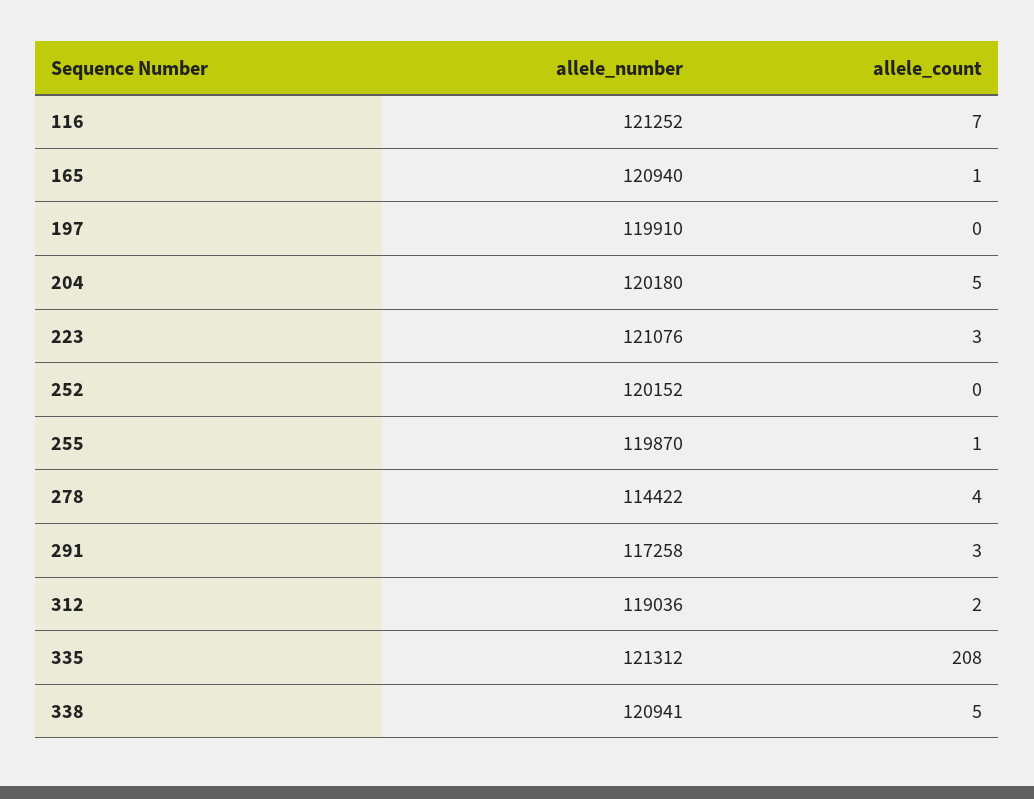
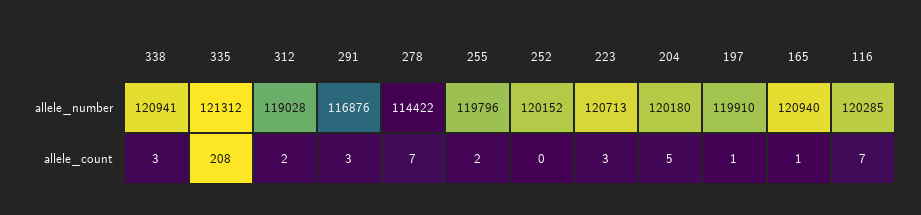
  {
    "allele_number": {
-     "116": 121252,
+     "116": 120285,
      "165": 120940,
      "197": 119910,
      "204": 120180,
-     "223": 121076,
+     "223": 120713,
      "252": 120152,
-     "255": 119870,
+     "255": 119796,
      "278": 114422,
-     "291": 117258,
+     "291": 116876,
-     "312": 119036,
+     "312": 119028,
      "335": 121312,
      "338": 120941
    },
    "allele_count": {
      "116": 7,
      "165": 1,
-     "197": 0,
+     "197": 1,
      "204": 5,
      "223": 3,
      "252": 0,
-     "255": 1,
+     "255": 2,
-     "278": 4,
+     "278": 7,
      "291": 3,
      "312": 2,
      "335": 208,
-     "338": 5
+     "338": 3
    }
  }

